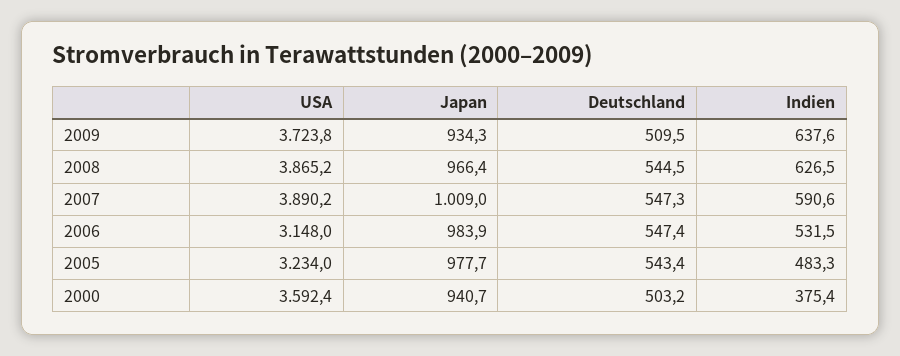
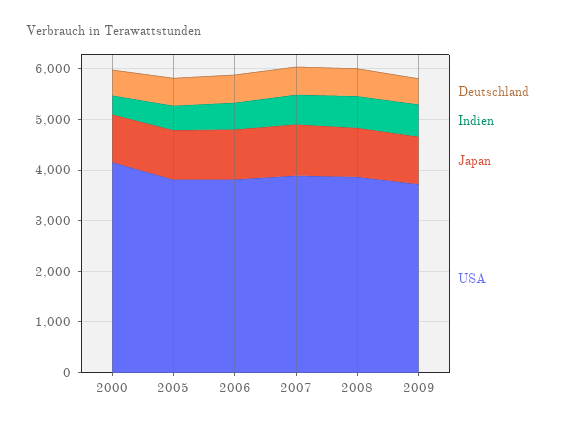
  {
    "USA": {
      "2009": 3723.8,
      "2008": 3865.2,
      "2007": 3890.2,
-     "2006": 3148,
+     "2006": 3800,
-     "2005": 3234,
+     "2005": 3800,
-     "2000": 3592.4
+     "2000": 4200
    },
    "Japan": {
      "2009": 934.3,
      "2008": 966.4,
      "2007": 1009,
      "2006": 983.9,
      "2005": 977.7,
      "2000": 940.7
    },
    "Deutschland": {
      "2009": 509.5,
      "2008": 544.5,
      "2007": 547.3,
      "2006": 547.4,
      "2005": 543.4,
      "2000": 503.2
    },
    "Indien": {
      "2009": 637.6,
      "2008": 626.5,
      "2007": 590.6,
      "2006": 531.5,
      "2005": 483.3,
      "2000": 375.4
    }
  }

